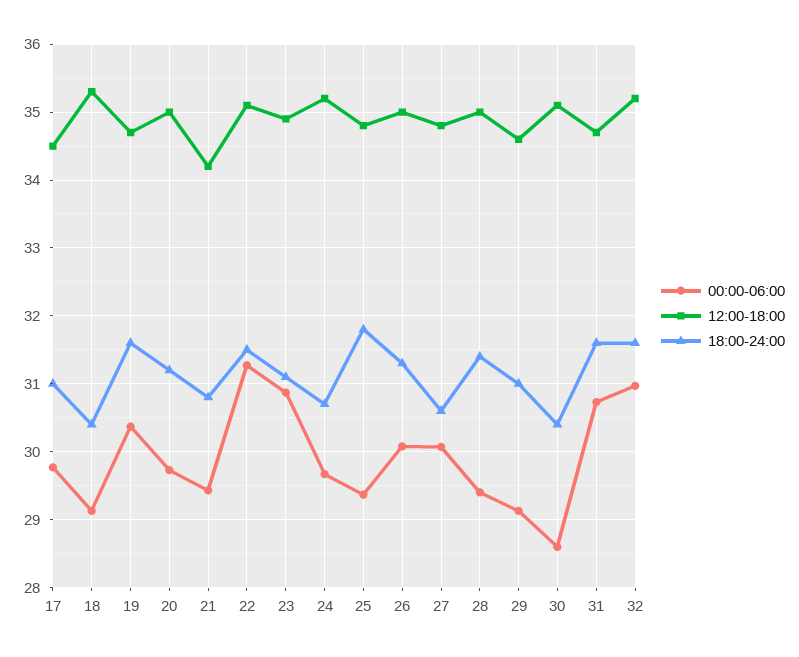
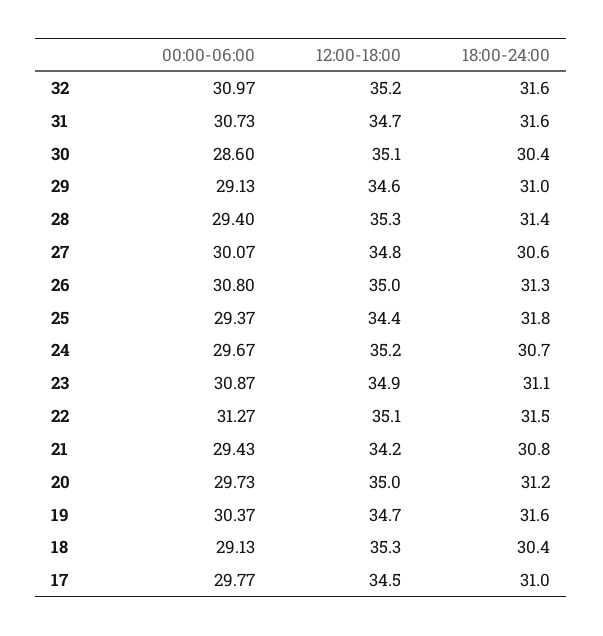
  {
    "00:00-06:00": {
      "17": 29.77,
      "18": 29.13,
      "19": 30.37,
      "20": 29.73,
      "21": 29.43,
      "22": 31.27,
      "23": 30.87,
      "24": 29.67,
      "25": 29.37,
-     "26": 30.1,
+     "26": 30.8,
      "27": 30.07,
      "28": 29.4,
      "29": 29.13,
      "30": 28.6,
      "31": 30.73,
      "32": 30.97
    },
    "12:00-18:00": {
      "17": 34.5,
      "18": 35.3,
      "19": 34.7,
      "20": 35,
      "21": 34.2,
      "22": 35.1,
      "23": 34.9,
      "24": 35.2,
-     "25": 34.8,
+     "25": 34.4,
      "26": 35,
      "27": 34.8,
-     "28": 35,
+     "28": 35.3,
      "29": 34.6,
      "30": 35.1,
      "31": 34.7,
      "32": 35.2
    },
    "18:00-24:00": {
      "17": 31,
      "18": 30.4,
      "19": 31.6,
      "20": 31.2,
      "21": 30.8,
      "22": 31.5,
      "23": 31.1,
      "24": 30.7,
      "25": 31.8,
      "26": 31.3,
      "27": 30.6,
      "28": 31.4,
      "29": 31,
      "30": 30.4,
      "31": 31.6,
      "32": 31.6
    }
  }

